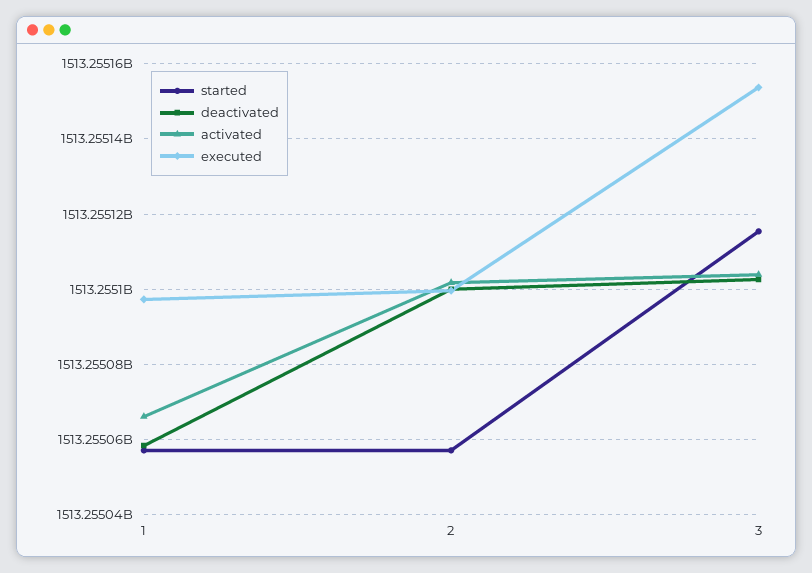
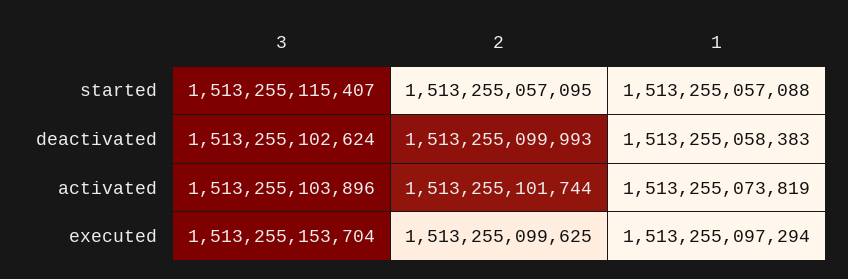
  {
    "started": {
      "1": 1513255057088,
      "2": 1513255057095,
      "3": 1513255115407
    },
    "deactivated": {
      "1": 1513255058383,
      "2": 1513255099993,
      "3": 1513255102624
    },
    "activated": {
-     "1": 1513255066000,
+     "1": 1513255073819,
      "2": 1513255101744,
      "3": 1513255103896
    },
    "executed": {
      "1": 1513255097294,
      "2": 1513255099625,
      "3": 1513255153704
    }
  }

